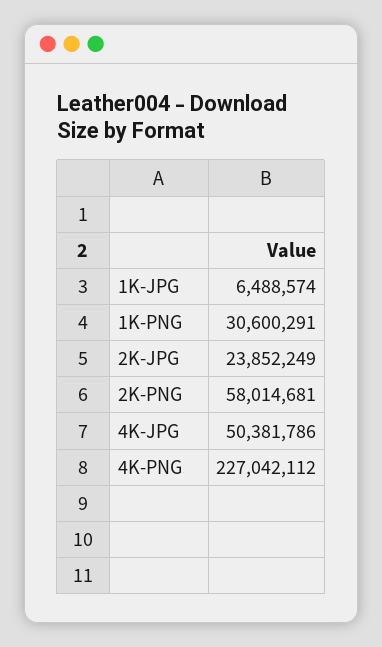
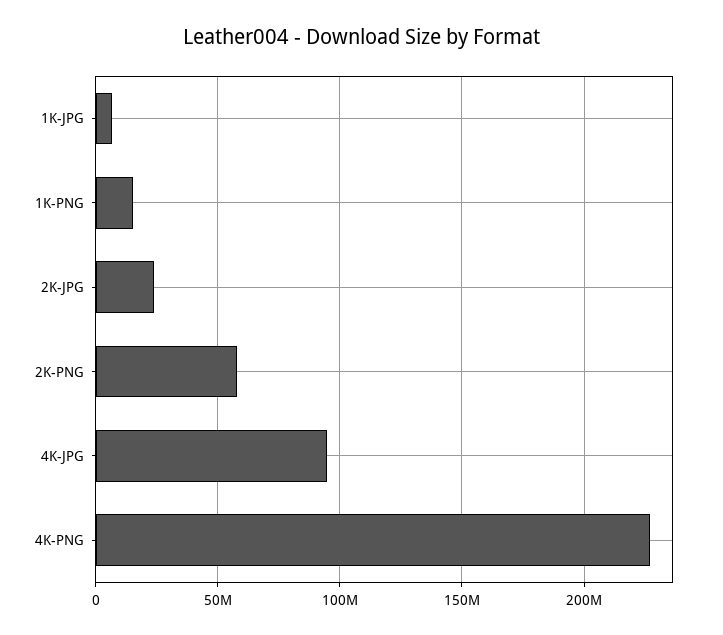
  {
    "1K-JPG": 6488574,
-   "1K-PNG": 30600291,
+   "1K-PNG": 15000000,
    "2K-JPG": 23852249,
    "2K-PNG": 58014681,
-   "4K-JPG": 50381786,
+   "4K-JPG": 95000000,
    "4K-PNG": 227042112
  }

